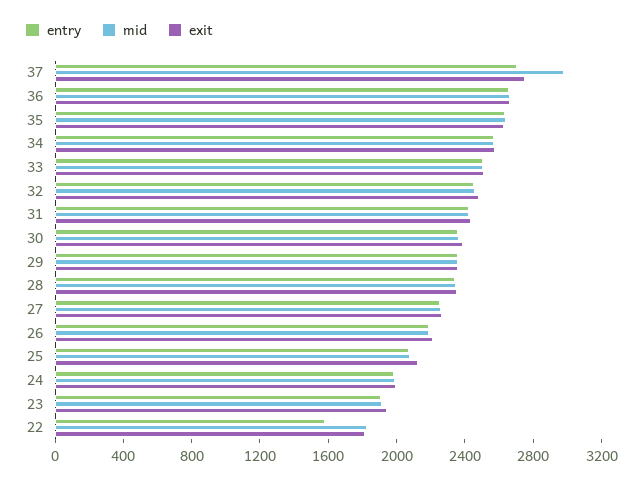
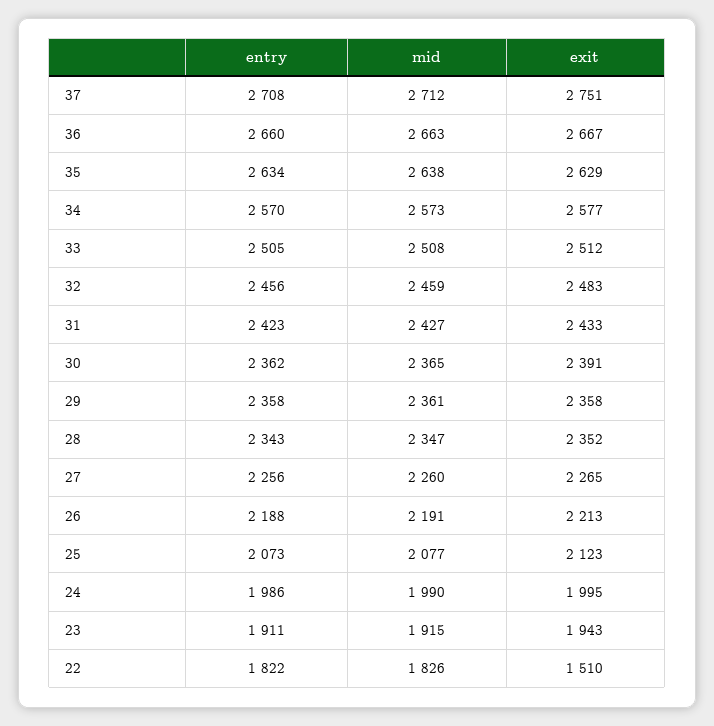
  {
    "entry": {
      "37": 2708,
      "36": 2660,
      "35": 2634,
      "34": 2570,
      "33": 2505,
      "32": 2456,
      "31": 2423,
      "30": 2362,
      "29": 2358,
      "28": 2343,
      "27": 2256,
      "26": 2188,
      "25": 2073,
      "24": 1986,
      "23": 1911,
-     "22": 1600
+     "22": 1822
    },
    "mid": {
-     "37": 3000,
+     "37": 2712,
      "36": 2663,
      "35": 2638,
      "34": 2573,
      "33": 2508,
      "32": 2459,
      "31": 2427,
      "30": 2365,
      "29": 2361,
      "28": 2347,
      "27": 2260,
      "26": 2191,
      "25": 2077,
      "24": 1990,
      "23": 1915,
      "22": 1826
    },
    "exit": {
      "37": 2751,
      "36": 2667,
      "35": 2629,
      "34": 2577,
      "33": 2512,
      "32": 2483,
      "31": 2433,
      "30": 2391,
      "29": 2358,
      "28": 2352,
      "27": 2265,
      "26": 2213,
      "25": 2123,
      "24": 1995,
      "23": 1943,
-     "22": 1800
+     "22": 1510
    }
  }

